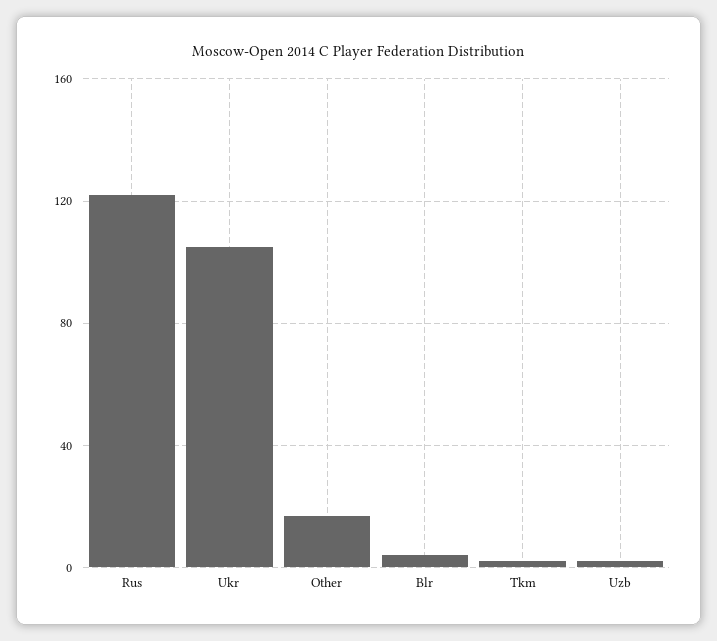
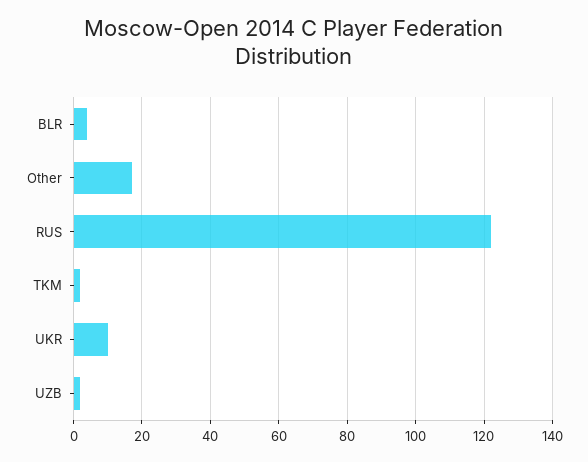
  {
    "Rus": 120,
-   "Ukr": 105,
+   "Ukr": 10,
    "Other": 15,
    "Blr": 5,
    "Tkm": 0,
    "Uzb": 0
  }

